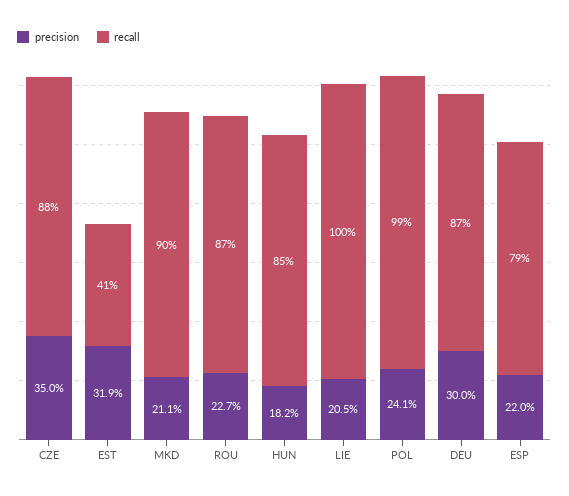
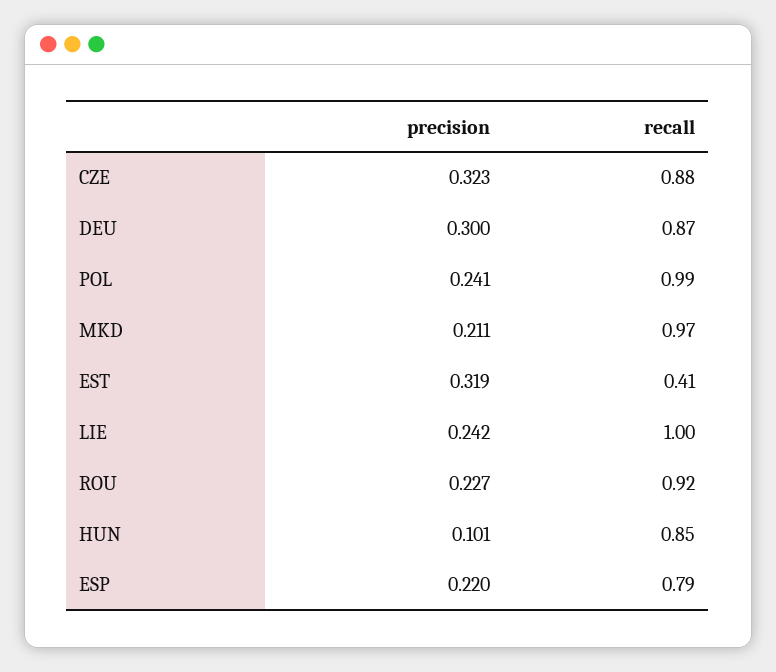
  {
    "precision": {
-     "CZE": 0.35,
+     "CZE": 0.323,
      "EST": 0.319,
      "MKD": 0.211,
      "ROU": 0.227,
-     "HUN": 0.182,
+     "HUN": 0.101,
-     "LIE": 0.205,
+     "LIE": 0.242,
      "POL": 0.241,
      "DEU": 0.3,
      "ESP": 0.22
    },
    "recall": {
      "CZE": 0.88,
      "EST": 0.41,
-     "MKD": 0.9,
+     "MKD": 0.97,
-     "ROU": 0.87,
+     "ROU": 0.92,
      "HUN": 0.85,
      "LIE": 1,
      "POL": 0.99,
      "DEU": 0.87,
      "ESP": 0.79
    }
  }

